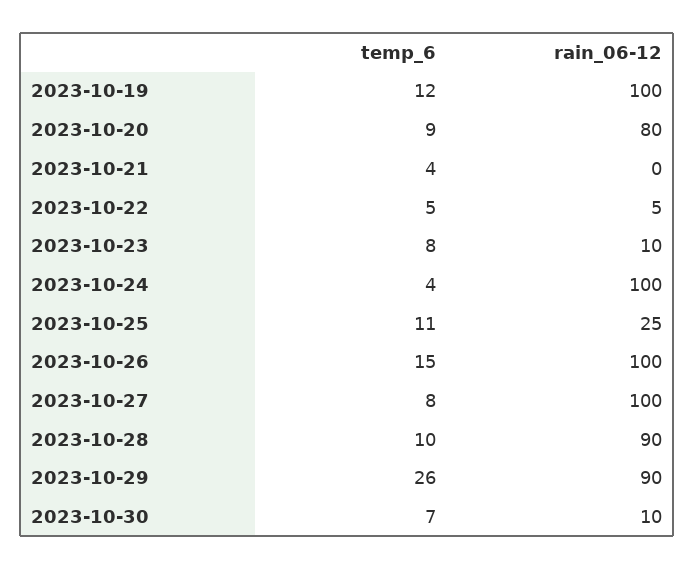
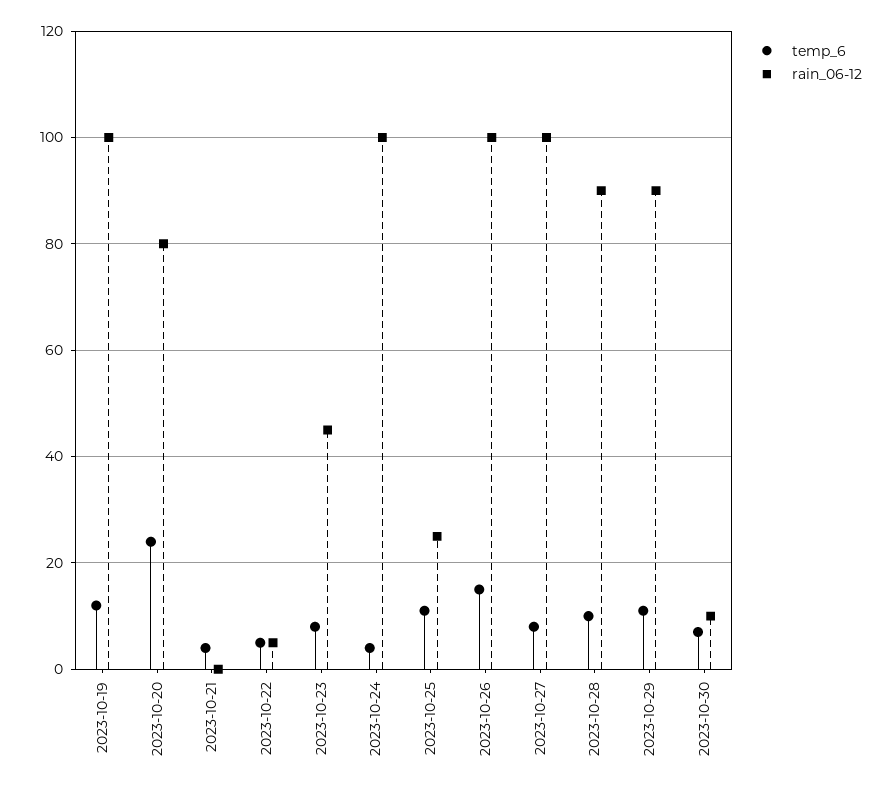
  {
    "temp_6": {
      "2023-10-19": 12,
-     "2023-10-20": 9,
+     "2023-10-20": 25,
      "2023-10-21": 4,
      "2023-10-22": 5,
      "2023-10-23": 8,
      "2023-10-24": 4,
      "2023-10-25": 11,
      "2023-10-26": 15,
      "2023-10-27": 8,
      "2023-10-28": 10,
-     "2023-10-29": 26,
+     "2023-10-29": 10,
      "2023-10-30": 7
    },
    "rain_06-12": {
      "2023-10-19": 100,
      "2023-10-20": 80,
      "2023-10-21": 0,
      "2023-10-22": 5,
-     "2023-10-23": 10,
+     "2023-10-23": 45,
      "2023-10-24": 100,
      "2023-10-25": 25,
      "2023-10-26": 100,
      "2023-10-27": 100,
      "2023-10-28": 90,
      "2023-10-29": 90,
      "2023-10-30": 10
    }
  }

